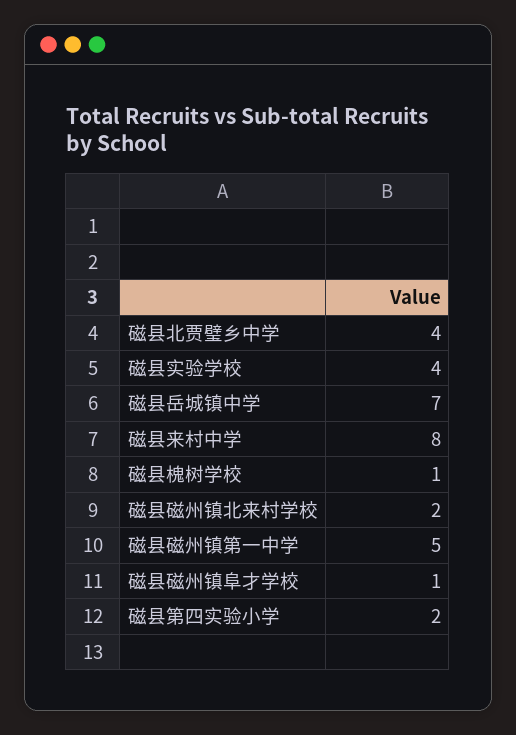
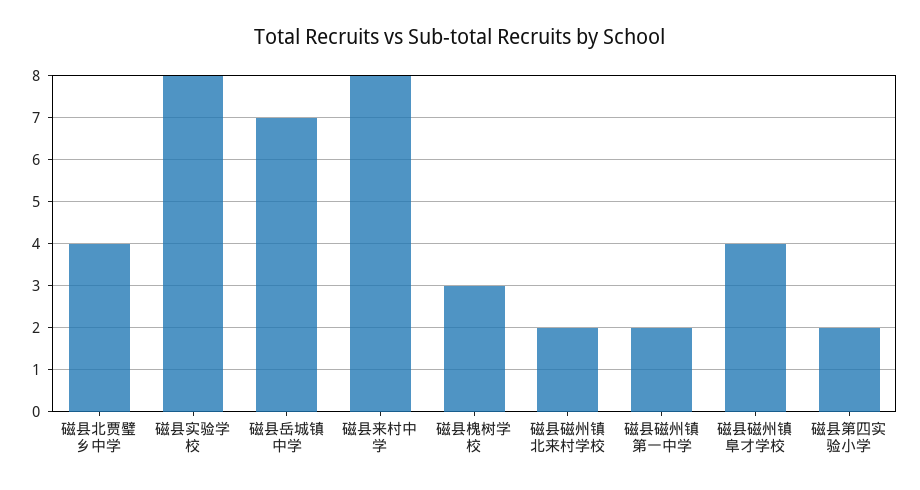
  {
    "磁县北贾璧乡中学": 4,
-   "磁县实验学校": 4,
+   "磁县实验学校": 8,
    "磁县岳城镇中学": 7,
    "磁县来村中学": 8,
-   "磁县槐树学校": 1,
+   "磁县槐树学校": 3,
    "磁县磁州镇北来村学校": 2,
-   "磁县磁州镇第一中学": 5,
+   "磁县磁州镇第一中学": 2,
-   "磁县磁州镇阜才学校": 1,
+   "磁县磁州镇阜才学校": 4,
    "磁县第四实验小学": 2
  }

